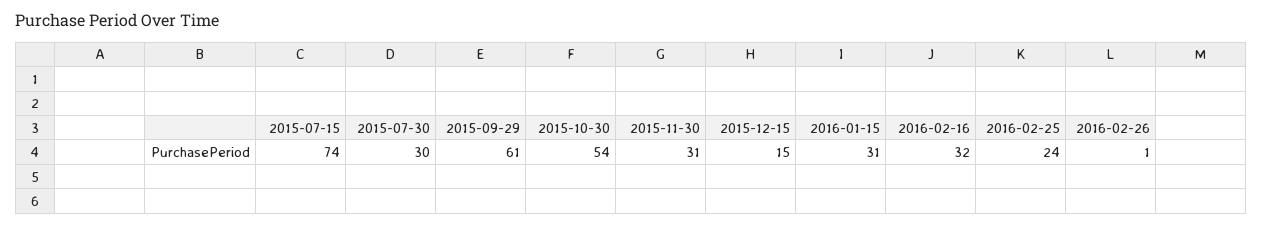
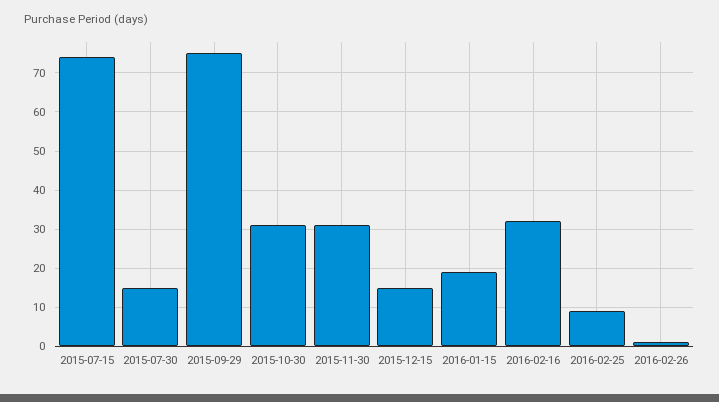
  {
    "2015-07-15": 74,
-   "2015-07-30": 30,
+   "2015-07-30": 15,
-   "2015-09-29": 61,
+   "2015-09-29": 75,
-   "2015-10-30": 54,
+   "2015-10-30": 30,
    "2015-11-30": 31,
    "2015-12-15": 15,
-   "2016-01-15": 31,
+   "2016-01-15": 20,
    "2016-02-16": 32,
-   "2016-02-25": 24,
+   "2016-02-25": 10,
    "2016-02-26": 1
  }

